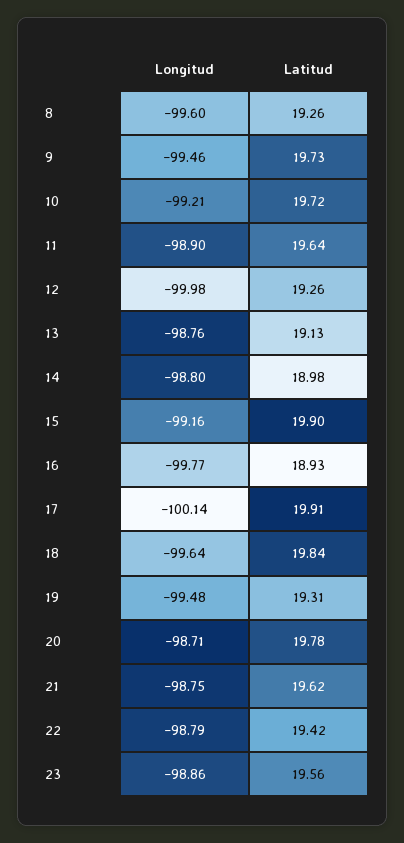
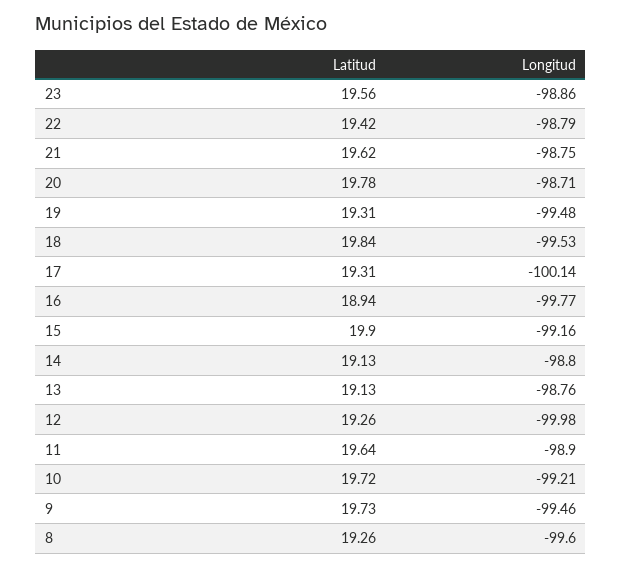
  {
    "Longitud": {
      "8": -99.6,
      "9": -99.46,
      "10": -99.21,
      "11": -98.9,
      "12": -99.98,
      "13": -98.76,
      "14": -98.8,
      "15": -99.16,
      "16": -99.77,
      "17": -100.14,
-     "18": -99.64,
+     "18": -99.53,
      "19": -99.48,
      "20": -98.71,
      "21": -98.75,
      "22": -98.79,
      "23": -98.86
    },
    "Latitud": {
      "8": 19.26,
      "9": 19.73,
      "10": 19.72,
      "11": 19.64,
      "12": 19.26,
      "13": 19.13,
-     "14": 18.98,
+     "14": 19.13,
      "15": 19.9,
-     "16": 18.93,
+     "16": 18.94,
-     "17": 19.91,
+     "17": 19.31,
      "18": 19.84,
      "19": 19.31,
      "20": 19.78,
      "21": 19.62,
      "22": 19.42,
      "23": 19.56
    }
  }

